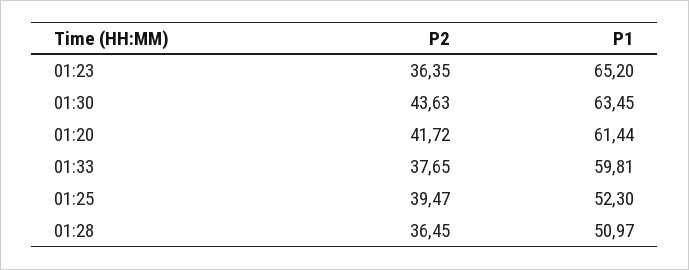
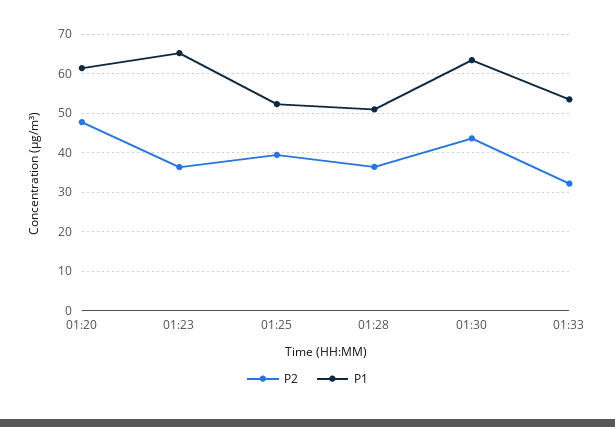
  {
    "P2": {
      "01:23": 36.35,
      "01:30": 43.63,
-     "01:20": 41.72,
+     "01:20": 48,
-     "01:33": 37.65,
+     "01:33": 32,
      "01:25": 39.47,
      "01:28": 36.45
    },
    "P1": {
      "01:23": 65.2,
      "01:30": 63.45,
      "01:20": 61.44,
-     "01:33": 59.81,
+     "01:33": 54,
      "01:25": 52.3,
      "01:28": 50.97
    }
  }

